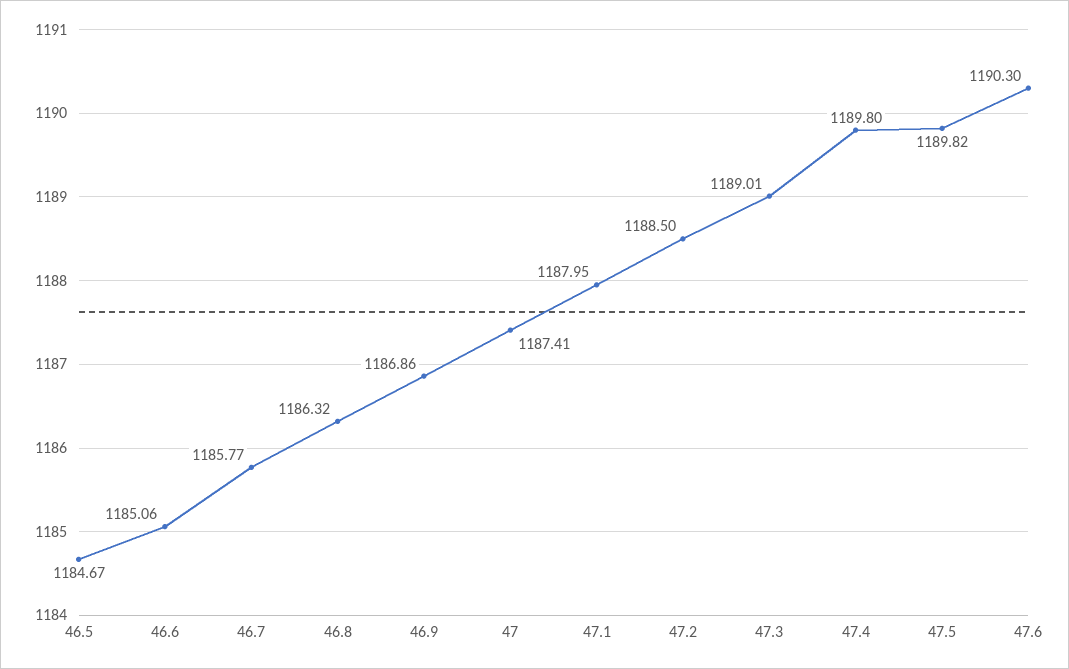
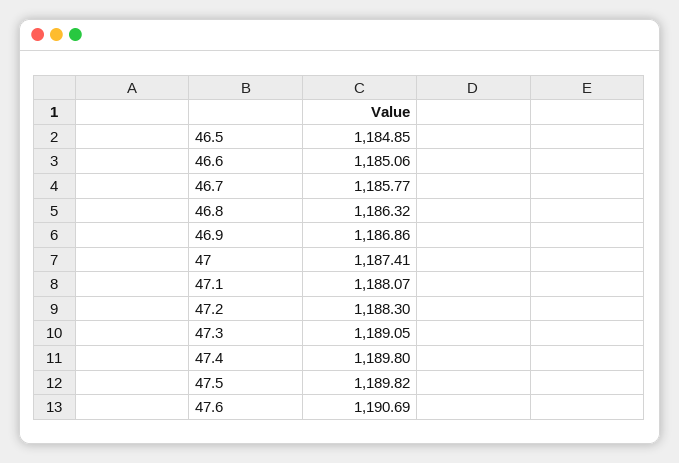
  {
-   "46.5": 1184.67,
+   "46.5": 1184.85,
    "46.6": 1185.06,
    "46.7": 1185.77,
    "46.8": 1186.32,
    "46.9": 1186.86,
    "47": 1187.41,
-   "47.1": 1187.95,
+   "47.1": 1188.07,
-   "47.2": 1188.5,
+   "47.2": 1188.3,
-   "47.3": 1189.01,
+   "47.3": 1189.05,
    "47.4": 1189.8,
    "47.5": 1189.82,
-   "47.6": 1190.3
+   "47.6": 1190.69
  }

